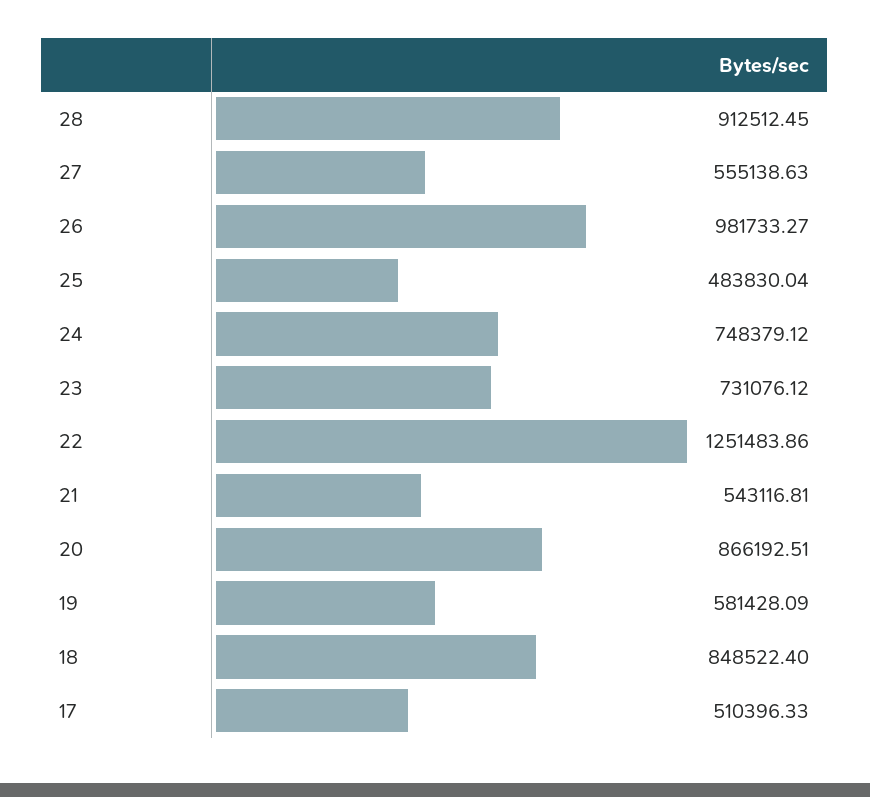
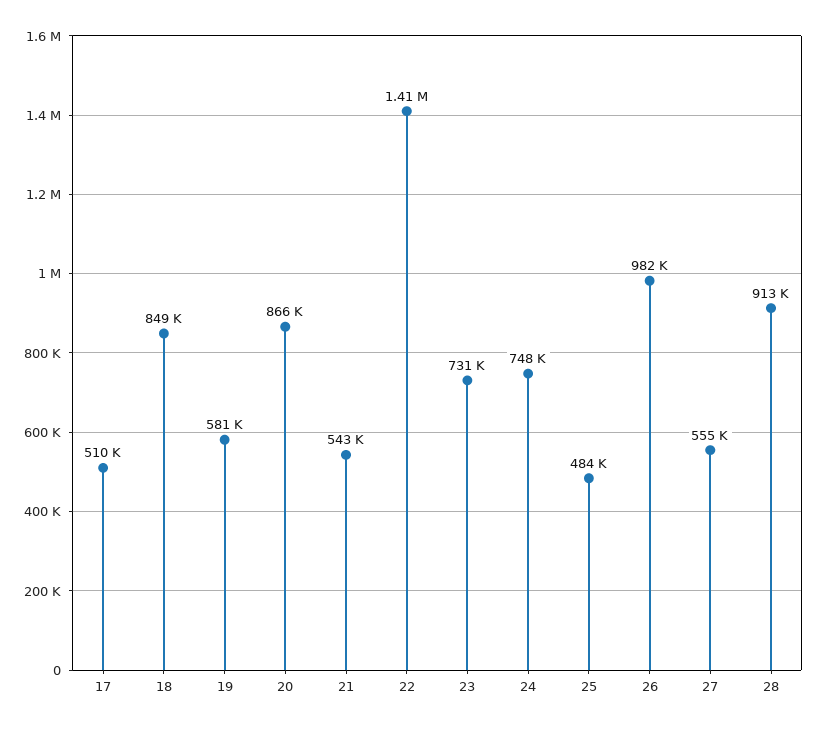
  {
    "28": 912512.45,
    "27": 555138.63,
    "26": 981733.27,
    "25": 483830.04,
    "24": 748379.12,
    "23": 731076.12,
-   "22": 1251483.86,
+   "22": 1410000,
    "21": 543116.81,
    "20": 866192.51,
    "19": 581428.09,
    "18": 848522.4,
    "17": 510396.33
  }

